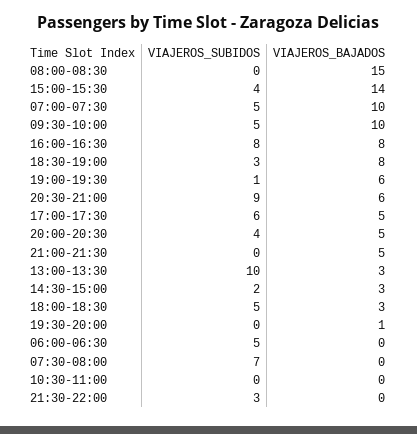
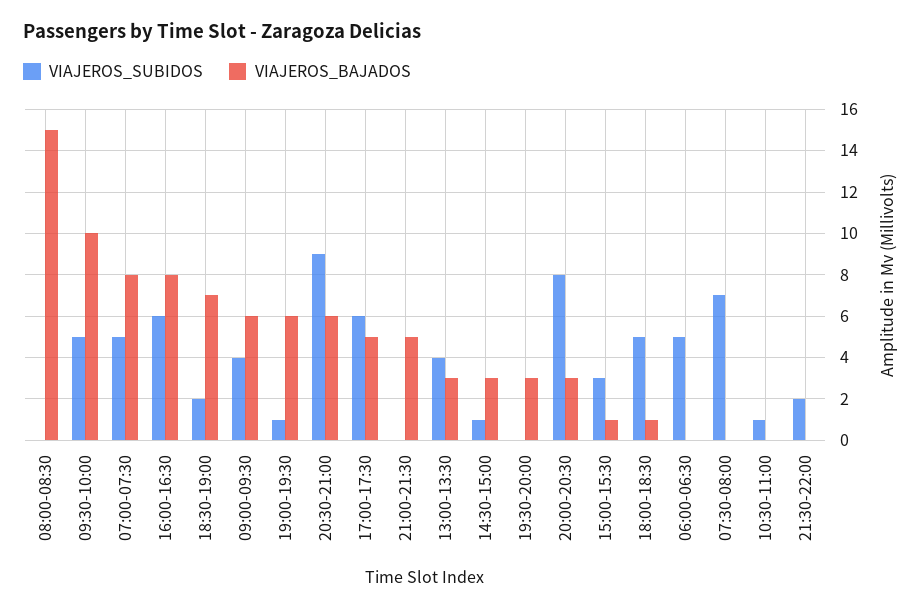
  {
    "VIAJEROS_SUBIDOS": {
      "08:00-08:30": 0,
-     "15:00-15:30": 4,
+     "15:00-15:30": 3,
      "07:00-07:30": 5,
      "09:30-10:00": 5,
-     "16:00-16:30": 8,
+     "16:00-16:30": 6,
-     "18:30-19:00": 3,
+     "18:30-19:00": 2,
      "19:00-19:30": 1,
      "20:30-21:00": 9,
      "17:00-17:30": 6,
-     "20:00-20:30": 4,
+     "20:00-20:30": 8,
      "21:00-21:30": 0,
-     "13:00-13:30": 10,
+     "13:00-13:30": 4,
-     "14:30-15:00": 2,
+     "14:30-15:00": 1,
      "18:00-18:30": 5,
      "19:30-20:00": 0,
      "06:00-06:30": 5,
      "07:30-08:00": 7,
-     "10:30-11:00": 0,
+     "10:30-11:00": 1,
-     "21:30-22:00": 3
+     "21:30-22:00": 2,
+     "09:00-09:30": 4
    },
    "VIAJEROS_BAJADOS": {
      "08:00-08:30": 15,
-     "15:00-15:30": 14,
+     "15:00-15:30": 1,
-     "07:00-07:30": 10,
+     "07:00-07:30": 8,
      "09:30-10:00": 10,
      "16:00-16:30": 8,
-     "18:30-19:00": 8,
+     "18:30-19:00": 7,
      "19:00-19:30": 6,
      "20:30-21:00": 6,
      "17:00-17:30": 5,
-     "20:00-20:30": 5,
+     "20:00-20:30": 3,
      "21:00-21:30": 5,
      "13:00-13:30": 3,
      "14:30-15:00": 3,
-     "18:00-18:30": 3,
+     "18:00-18:30": 1,
-     "19:30-20:00": 1,
+     "19:30-20:00": 3,
      "06:00-06:30": 0,
      "07:30-08:00": 0,
      "10:30-11:00": 0,
-     "21:30-22:00": 0
+     "21:30-22:00": 0,
+     "09:00-09:30": 6
    }
  }

